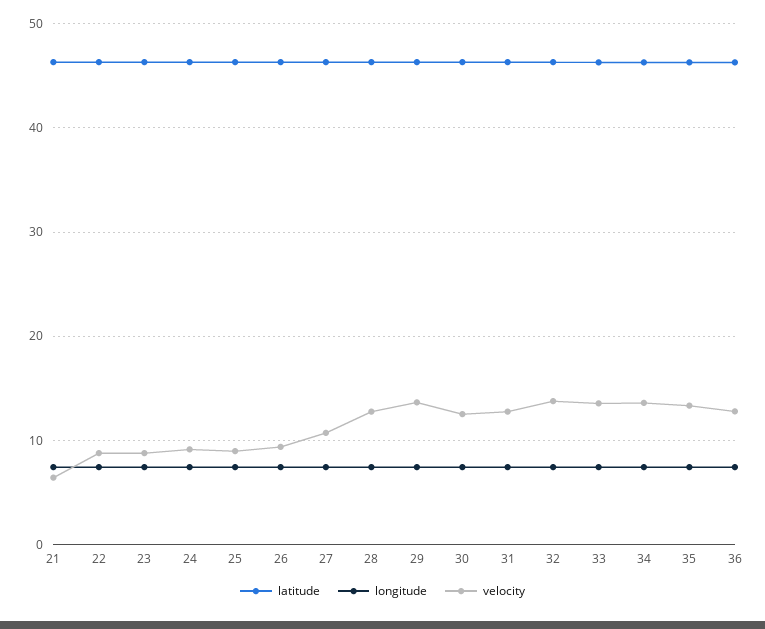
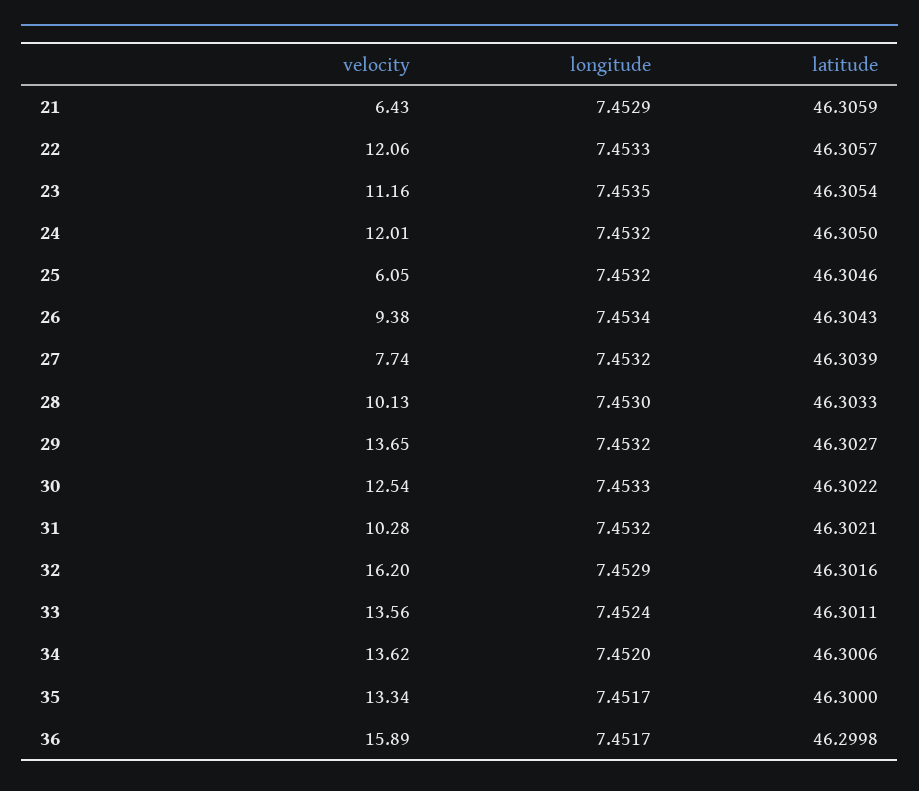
  {
    "latitude": {
      "21": 46.3059,
      "22": 46.3057,
      "23": 46.3054,
      "24": 46.305,
      "25": 46.3046,
      "26": 46.3043,
      "27": 46.3039,
      "28": 46.3033,
      "29": 46.3027,
      "30": 46.3022,
      "31": 46.3021,
      "32": 46.3016,
      "33": 46.3011,
      "34": 46.3006,
      "35": 46.3,
      "36": 46.2998
    },
    "longitude": {
      "21": 7.4529,
      "22": 7.4533,
      "23": 7.4535,
      "24": 7.4532,
      "25": 7.4532,
      "26": 7.4534,
      "27": 7.4532,
      "28": 7.453,
      "29": 7.4532,
      "30": 7.4533,
      "31": 7.4532,
      "32": 7.4529,
      "33": 7.4524,
      "34": 7.452,
      "35": 7.4517,
      "36": 7.4517
    },
    "velocity": {
      "21": 6.43,
-     "22": 9,
+     "22": 12.06,
-     "23": 9,
+     "23": 11.16,
-     "24": 9,
+     "24": 12.01,
-     "25": 9,
+     "25": 6.05,
      "26": 9.38,
-     "27": 11,
+     "27": 7.74,
-     "28": 13,
+     "28": 10.13,
      "29": 13.65,
      "30": 12.54,
-     "31": 13,
+     "31": 10.28,
-     "32": 14,
+     "32": 16.2,
      "33": 13.56,
      "34": 13.62,
      "35": 13.34,
-     "36": 13
+     "36": 15.89
    }
  }

